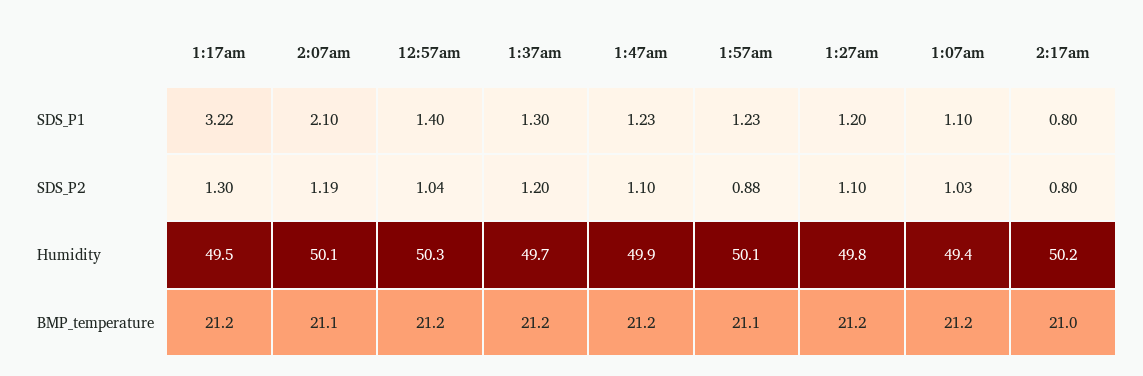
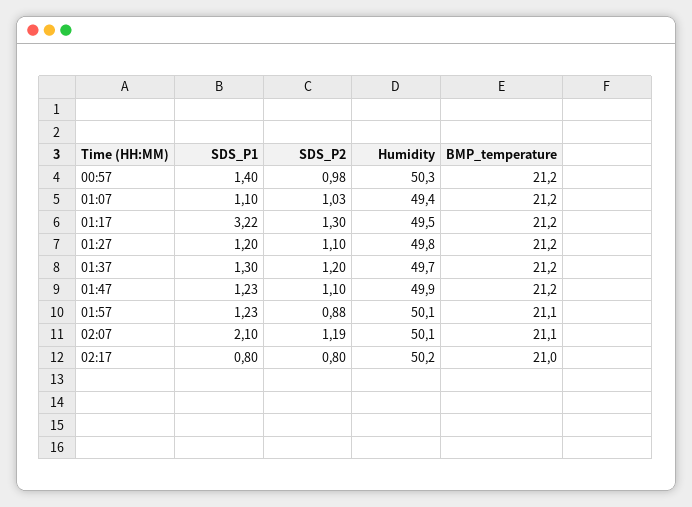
  {
    "1:17am": {
      "SDS_P1": 3.22,
      "SDS_P2": 1.3,
      "Humidity": 49.5,
      "BMP_temperature": 21.2
    },
    "2:07am": {
      "SDS_P1": 2.1,
      "SDS_P2": 1.19,
      "Humidity": 50.1,
      "BMP_temperature": 21.1
    },
    "12:57am": {
      "SDS_P1": 1.4,
-     "SDS_P2": 1.04,
+     "SDS_P2": 0.98,
      "Humidity": 50.3,
      "BMP_temperature": 21.2
    },
    "1:37am": {
      "SDS_P1": 1.3,
      "SDS_P2": 1.2,
      "Humidity": 49.7,
      "BMP_temperature": 21.2
    },
    "1:47am": {
      "SDS_P1": 1.23,
      "SDS_P2": 1.1,
      "Humidity": 49.9,
      "BMP_temperature": 21.2
    },
    "1:57am": {
      "SDS_P1": 1.23,
      "SDS_P2": 0.88,
      "Humidity": 50.1,
      "BMP_temperature": 21.1
    },
    "1:27am": {
      "SDS_P1": 1.2,
      "SDS_P2": 1.1,
      "Humidity": 49.8,
      "BMP_temperature": 21.2
    },
    "1:07am": {
      "SDS_P1": 1.1,
      "SDS_P2": 1.03,
      "Humidity": 49.4,
      "BMP_temperature": 21.2
    },
    "2:17am": {
      "SDS_P1": 0.8,
      "SDS_P2": 0.8,
      "Humidity": 50.2,
      "BMP_temperature": 21
    }
  }

